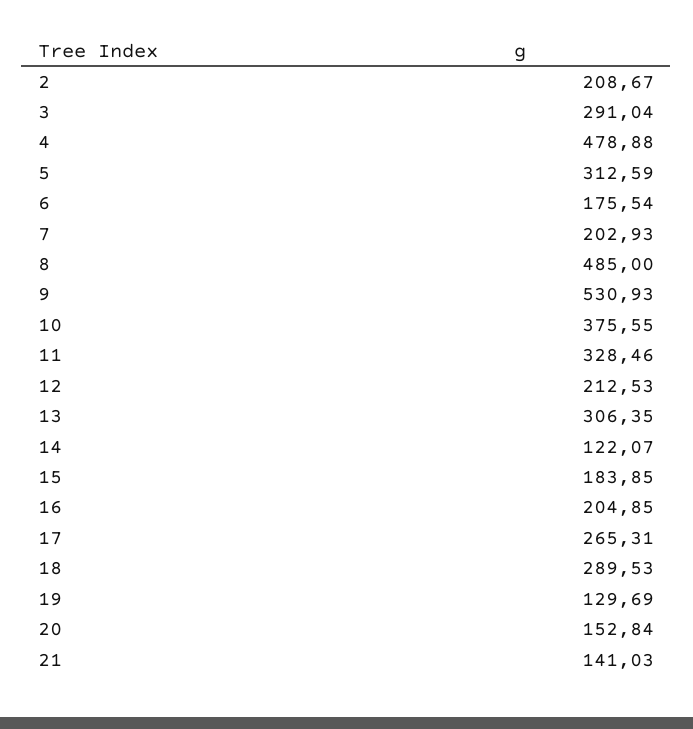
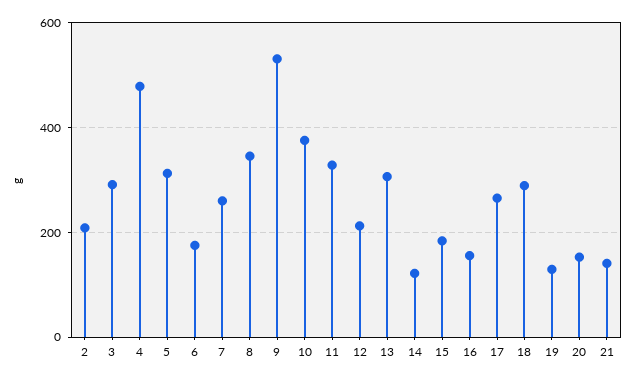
  {
    "2": 208.67,
    "3": 291.04,
    "4": 478.88,
    "5": 312.59,
    "6": 175.54,
-   "7": 202.93,
+   "7": 260,
-   "8": 485,
+   "8": 340,
    "9": 530.93,
    "10": 375.55,
    "11": 328.46,
    "12": 212.53,
    "13": 306.35,
    "14": 122.07,
    "15": 183.85,
-   "16": 204.85,
+   "16": 160,
    "17": 265.31,
    "18": 289.53,
    "19": 129.69,
    "20": 152.84,
    "21": 141.03
  }

